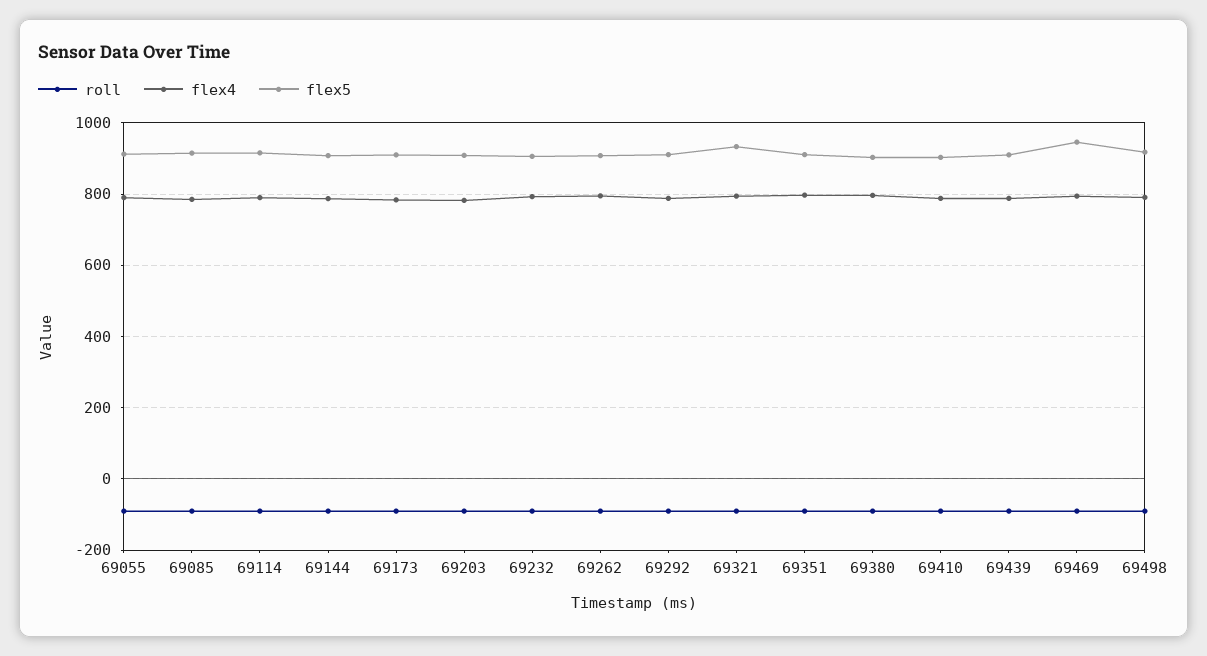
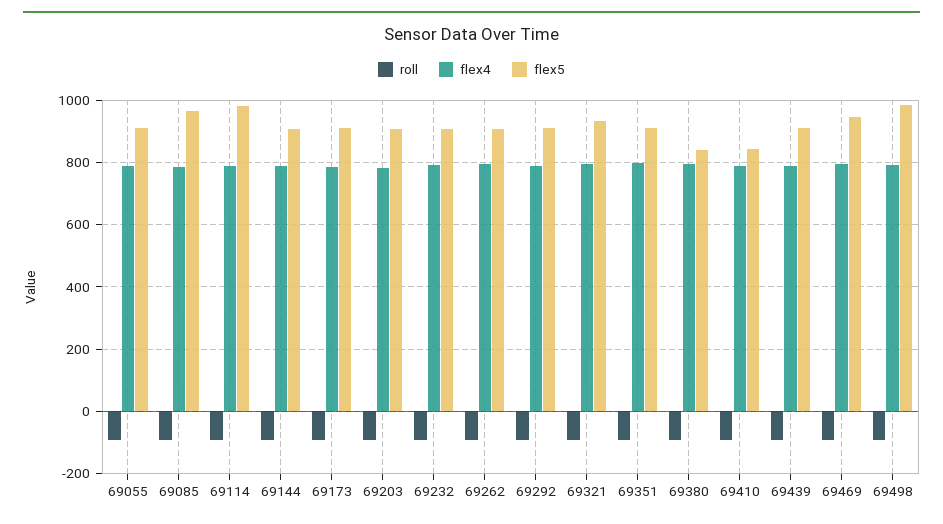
  {
    "roll": {
      "69055": -100,
      "69085": -100,
      "69114": -100,
      "69144": -100,
      "69173": -100,
      "69203": -100,
      "69232": -100,
      "69262": -100,
      "69292": -100,
      "69321": -100,
      "69351": -100,
      "69380": -100,
      "69410": -100,
      "69439": -100,
      "69469": -100,
      "69498": -100
    },
    "flex4": {
      "69055": 800,
      "69085": 780,
      "69114": 800,
      "69144": 780,
      "69173": 780,
      "69203": 780,
      "69232": 800,
      "69262": 800,
      "69292": 780,
      "69321": 800,
      "69351": 800,
      "69380": 800,
      "69410": 780,
      "69439": 780,
      "69469": 800,
      "69498": 800
    },
    "flex5": {
      "69055": 920,
-     "69085": 920,
+     "69085": 960,
-     "69114": 920,
+     "69114": 980,
      "69144": 900,
      "69173": 920,
      "69203": 900,
      "69232": 900,
      "69262": 900,
      "69292": 920,
      "69321": 940,
      "69351": 920,
-     "69380": 900,
+     "69380": 840,
-     "69410": 900,
+     "69410": 840,
      "69439": 920,
      "69469": 940,
-     "69498": 920
+     "69498": 980
    }
  }

